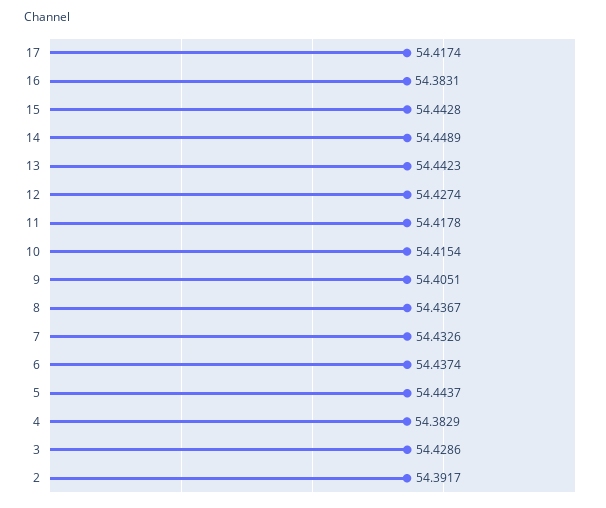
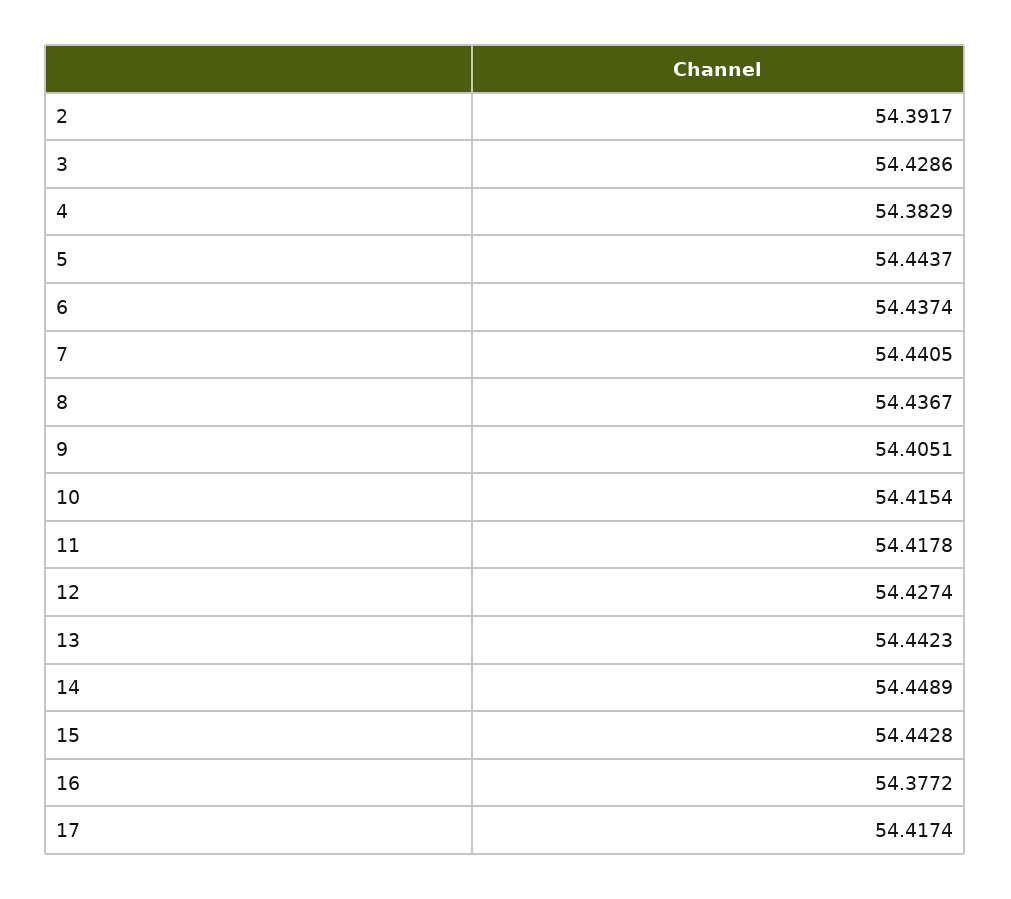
  {
    "17": 54.4174,
-   "16": 54.3831,
+   "16": 54.3772,
    "15": 54.4428,
    "14": 54.4489,
    "13": 54.4423,
    "12": 54.4274,
    "11": 54.4178,
    "10": 54.4154,
    "9": 54.4051,
    "8": 54.4367,
-   "7": 54.4326,
+   "7": 54.4405,
    "6": 54.4374,
    "5": 54.4437,
    "4": 54.3829,
    "3": 54.4286,
    "2": 54.3917
  }

